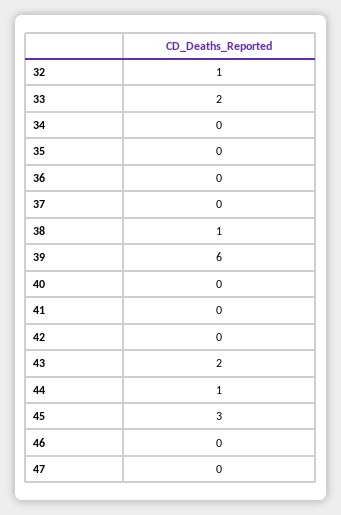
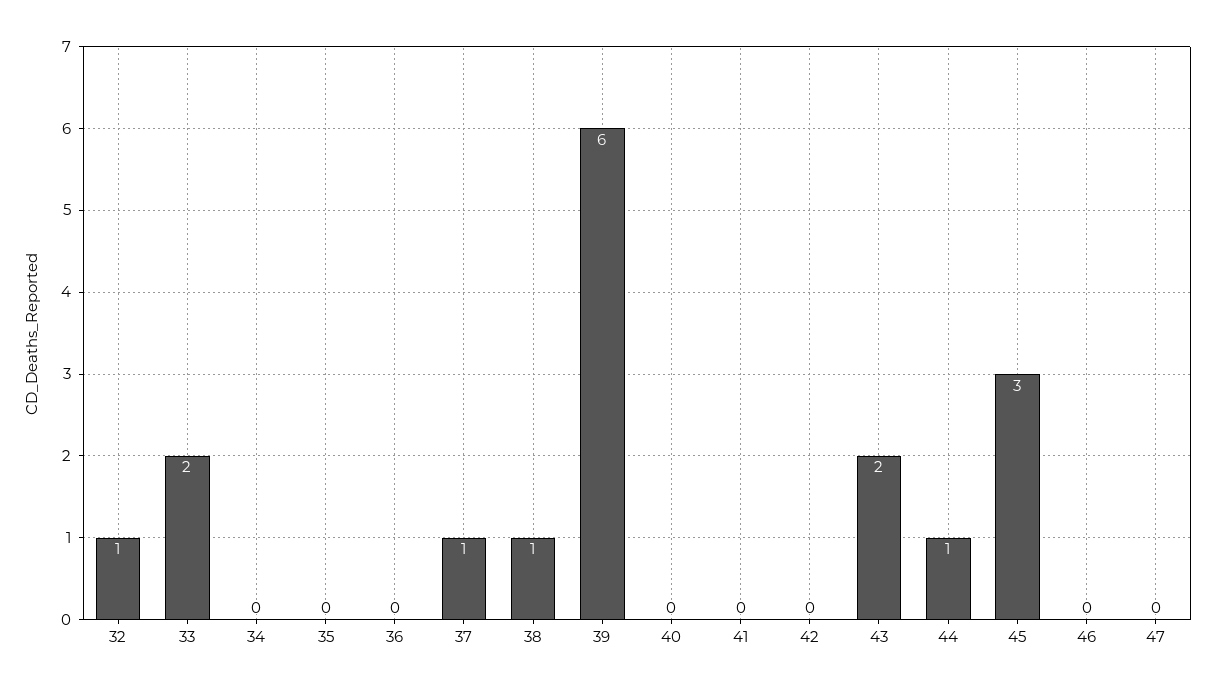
  {
    "32": 1,
    "33": 2,
    "34": 0,
    "35": 0,
    "36": 0,
-   "37": 0,
+   "37": 1,
    "38": 1,
    "39": 6,
    "40": 0,
    "41": 0,
    "42": 0,
    "43": 2,
    "44": 1,
    "45": 3,
    "46": 0,
    "47": 0
  }

